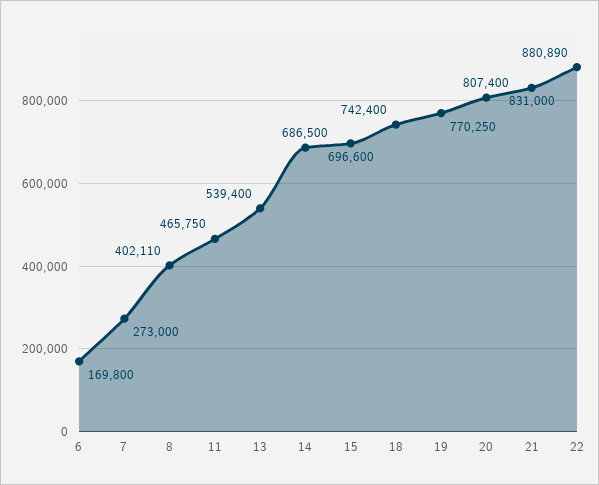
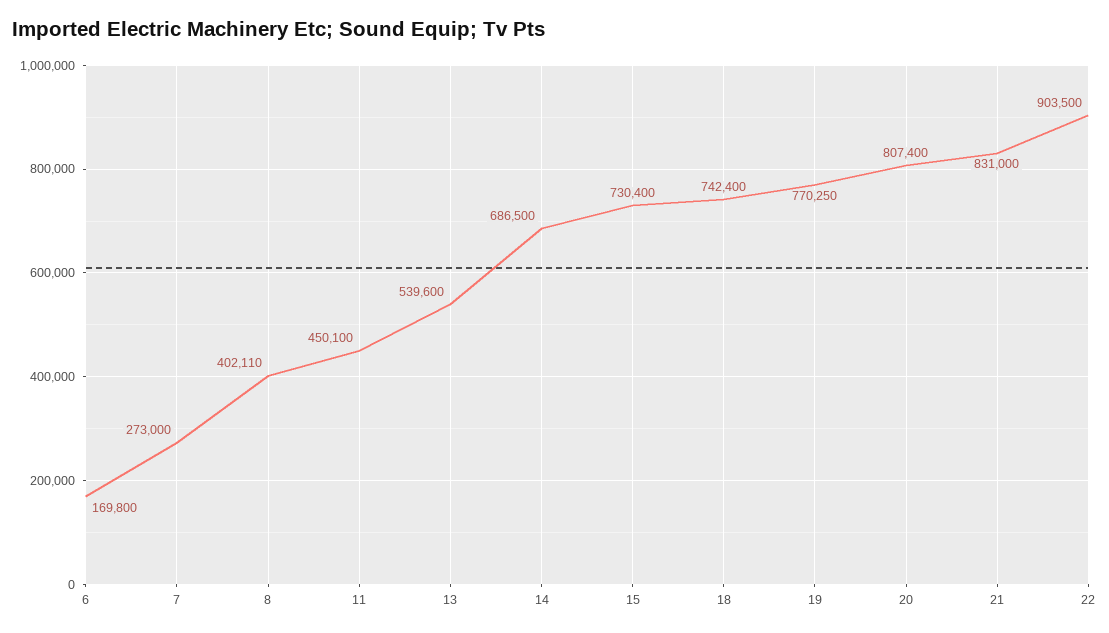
  {
    "6": 169800,
    "7": 273000,
    "8": 402110,
-   "11": 465750,
+   "11": 450100,
-   "13": 539400,
+   "13": 539600,
    "14": 686500,
-   "15": 696600,
+   "15": 730400,
    "18": 742400,
    "19": 770250,
    "20": 807400,
    "21": 831000,
-   "22": 880890
+   "22": 903500
  }

